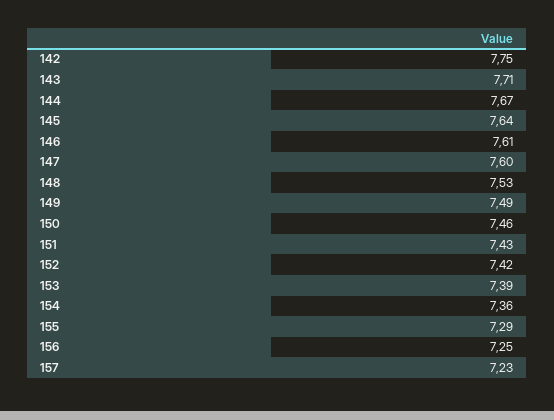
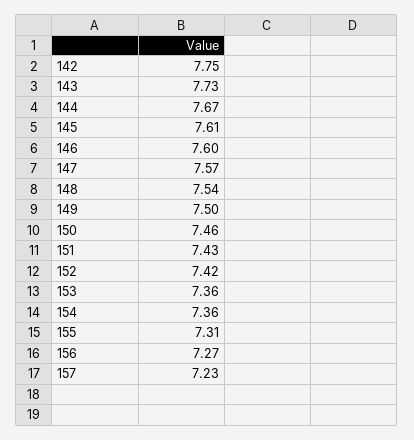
  {
    "142": 7.75,
-   "143": 7.71,
+   "143": 7.73,
    "144": 7.67,
-   "145": 7.64,
+   "145": 7.61,
-   "146": 7.61,
+   "146": 7.6,
-   "147": 7.6,
+   "147": 7.57,
-   "148": 7.53,
+   "148": 7.54,
-   "149": 7.49,
+   "149": 7.5,
    "150": 7.46,
    "151": 7.43,
    "152": 7.42,
-   "153": 7.39,
+   "153": 7.36,
    "154": 7.36,
-   "155": 7.29,
+   "155": 7.31,
-   "156": 7.25,
+   "156": 7.27,
    "157": 7.23
  }

